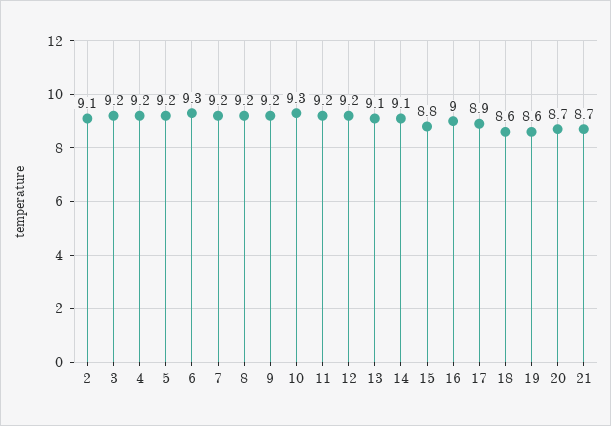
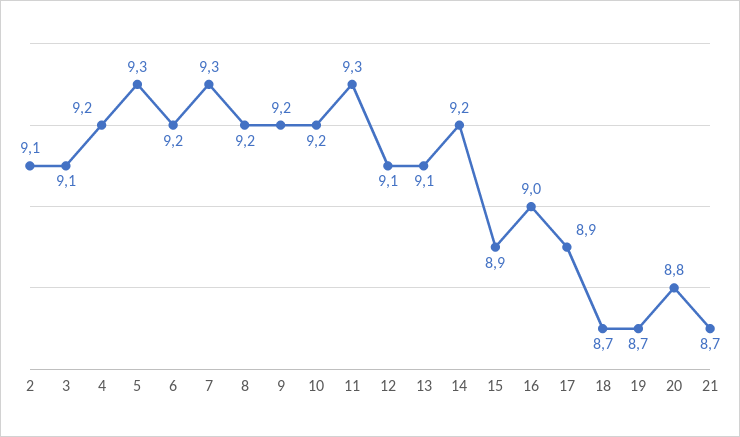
  {
    "2": 9.1,
-   "3": 9.2,
+   "3": 9.1,
    "4": 9.2,
-   "5": 9.2,
+   "5": 9.3,
-   "6": 9.3,
+   "6": 9.2,
-   "7": 9.2,
+   "7": 9.3,
    "8": 9.2,
    "9": 9.2,
-   "10": 9.3,
+   "10": 9.2,
-   "11": 9.2,
+   "11": 9.3,
-   "12": 9.2,
+   "12": 9.1,
    "13": 9.1,
-   "14": 9.1,
+   "14": 9.2,
-   "15": 8.8,
+   "15": 8.9,
    "16": 9,
    "17": 8.9,
-   "18": 8.6,
+   "18": 8.7,
-   "19": 8.6,
+   "19": 8.7,
-   "20": 8.7,
+   "20": 8.8,
    "21": 8.7
  }

